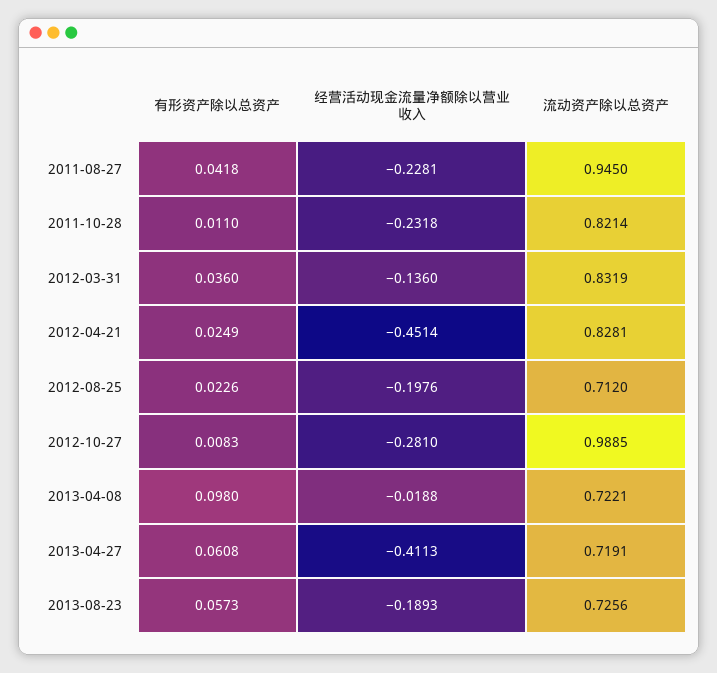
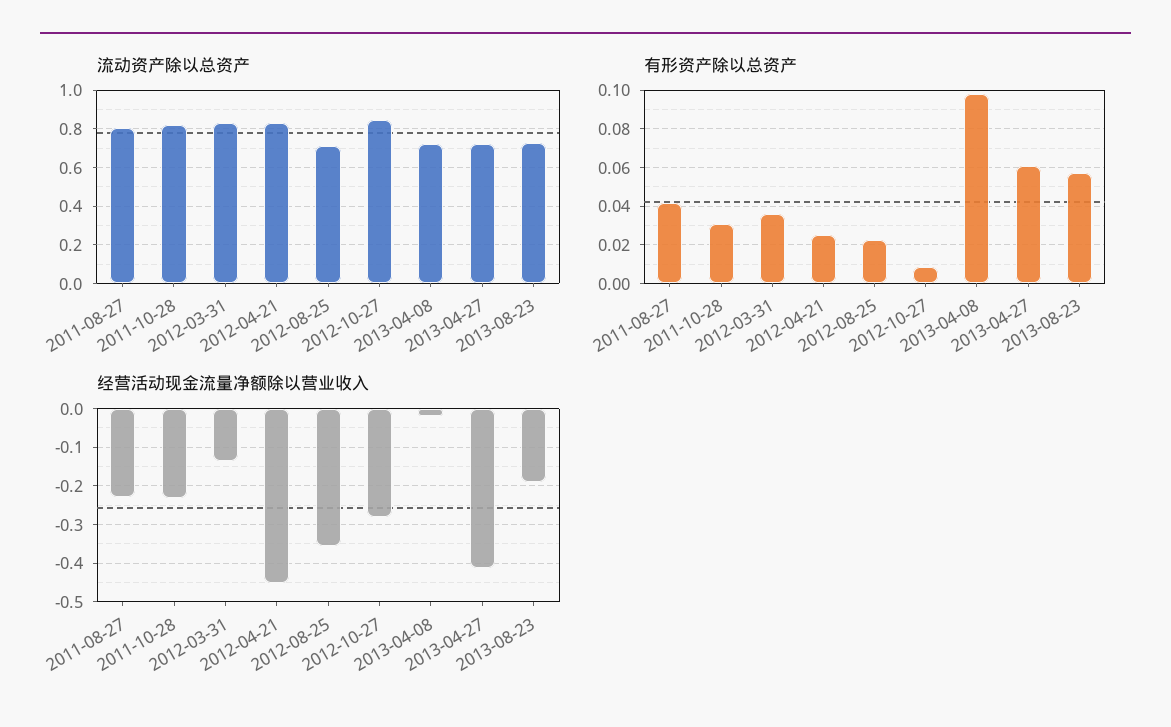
  {
    "有形资产除以总资产": {
      "2011-08-27": 0.0418,
-     "2011-10-28": 0.011,
+     "2011-10-28": 0.03,
      "2012-03-31": 0.036,
      "2012-04-21": 0.0249,
      "2012-08-25": 0.0226,
      "2012-10-27": 0.0083,
      "2013-04-08": 0.098,
      "2013-04-27": 0.0608,
      "2013-08-23": 0.0573
    },
    "经营活动现金流量净额除以营业收入": {
      "2011-08-27": -0.2281,
      "2011-10-28": -0.2318,
      "2012-03-31": -0.136,
      "2012-04-21": -0.4514,
-     "2012-08-25": -0.1976,
+     "2012-08-25": -0.36,
      "2012-10-27": -0.281,
      "2013-04-08": -0.0188,
      "2013-04-27": -0.4113,
      "2013-08-23": -0.1893
    },
    "流动资产除以总资产": {
-     "2011-08-27": 0.945,
+     "2011-08-27": 0.8,
      "2011-10-28": 0.8214,
      "2012-03-31": 0.8319,
      "2012-04-21": 0.8281,
      "2012-08-25": 0.712,
-     "2012-10-27": 0.9885,
+     "2012-10-27": 0.85,
      "2013-04-08": 0.7221,
      "2013-04-27": 0.7191,
      "2013-08-23": 0.7256
    }
  }

